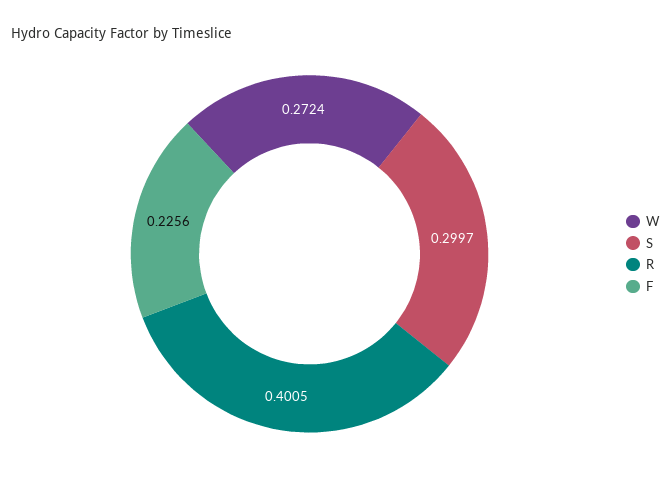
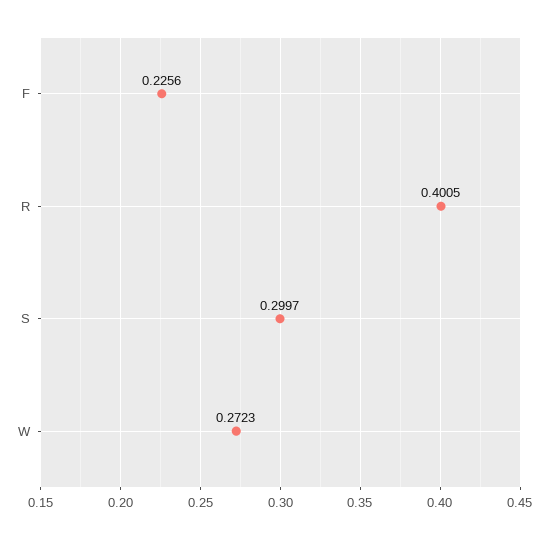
  {
-   "W": 0.2724,
+   "W": 0.2723,
    "S": 0.2997,
    "R": 0.4005,
    "F": 0.2256
  }

